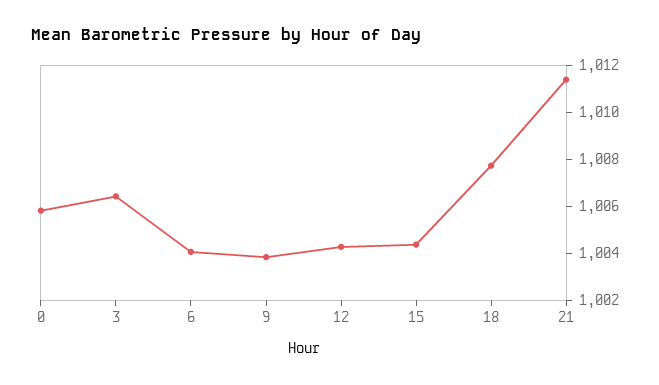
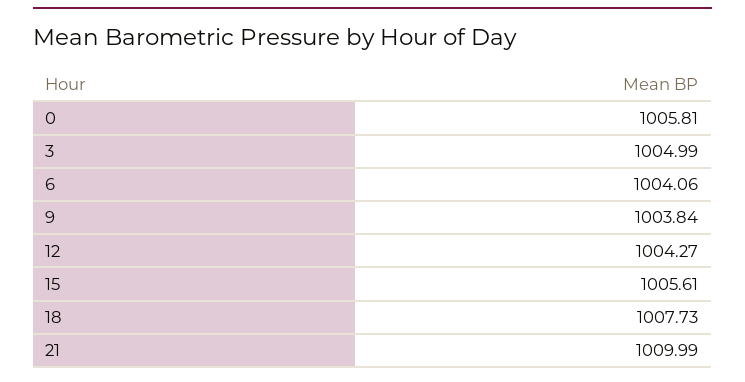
  {
    "0": 1005.81,
-   "3": 1006.5,
+   "3": 1004.99,
    "6": 1004.06,
    "9": 1003.84,
    "12": 1004.27,
-   "15": 1004.5,
+   "15": 1005.61,
    "18": 1007.73,
-   "21": 1011.5
+   "21": 1009.99
  }

